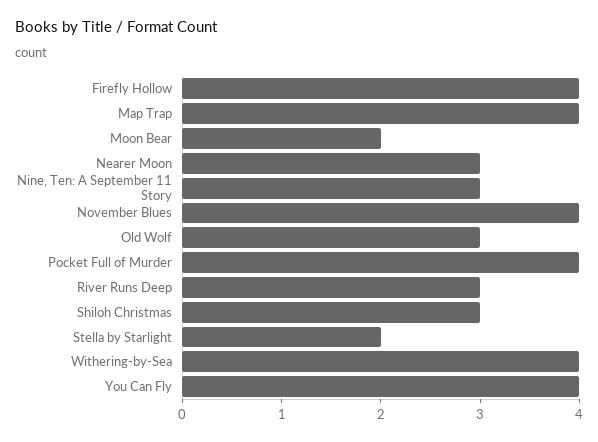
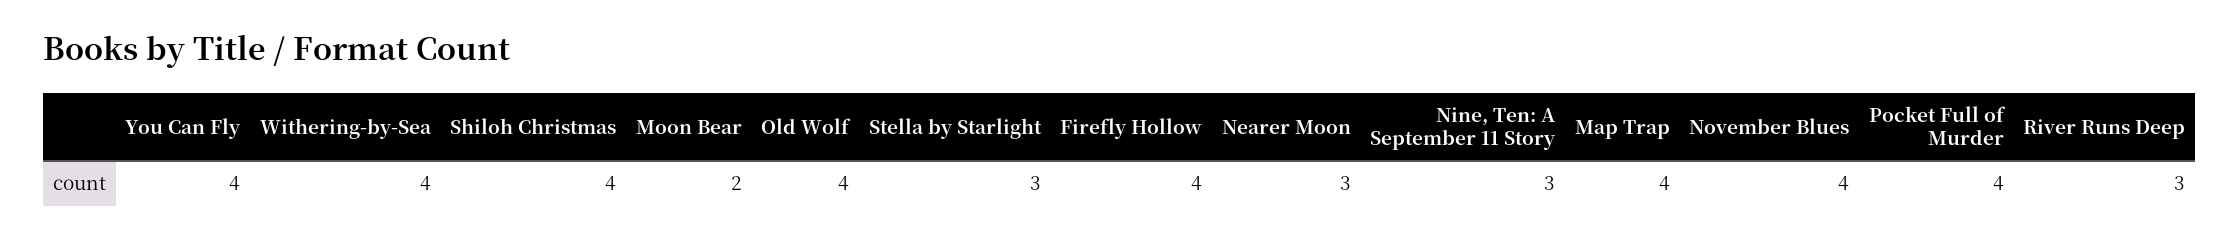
  {
    "Firefly Hollow": 4,
    "Map Trap": 4,
    "Moon Bear": 2,
    "Nearer Moon": 3,
    "Nine, Ten: A September 11 Story": 3,
    "November Blues": 4,
-   "Old Wolf": 3,
+   "Old Wolf": 4,
    "Pocket Full of Murder": 4,
    "River Runs Deep": 3,
-   "Shiloh Christmas": 3,
+   "Shiloh Christmas": 4,
-   "Stella by Starlight": 2,
+   "Stella by Starlight": 3,
    "Withering-by-Sea": 4,
    "You Can Fly": 4
  }

